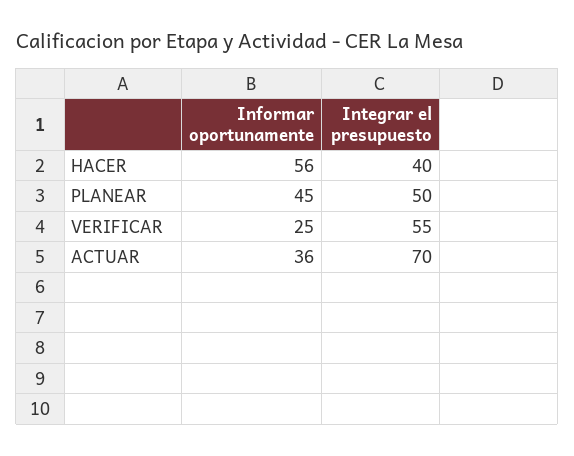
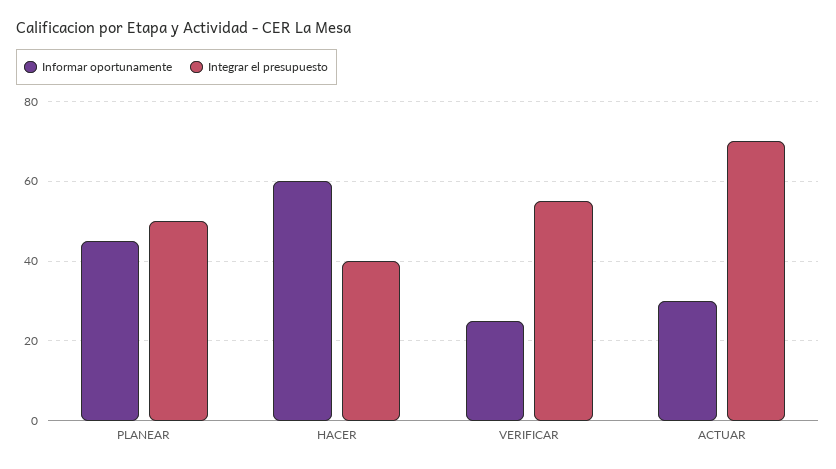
  {
    "Informar oportunamente": {
-     "HACER": 56,
+     "HACER": 60,
      "PLANEAR": 45,
      "VERIFICAR": 25,
-     "ACTUAR": 36
+     "ACTUAR": 30
    },
    "Integrar el presupuesto": {
      "HACER": 40,
      "PLANEAR": 50,
      "VERIFICAR": 55,
      "ACTUAR": 70
    }
  }

